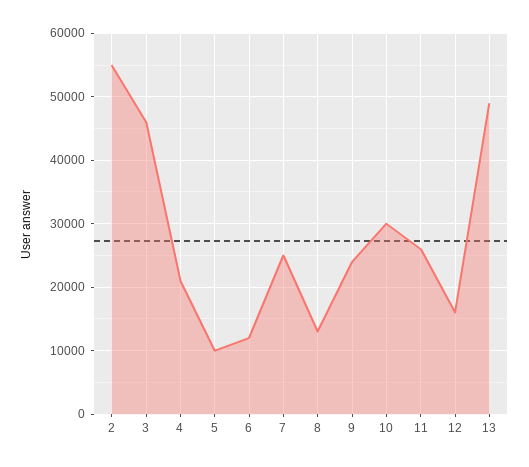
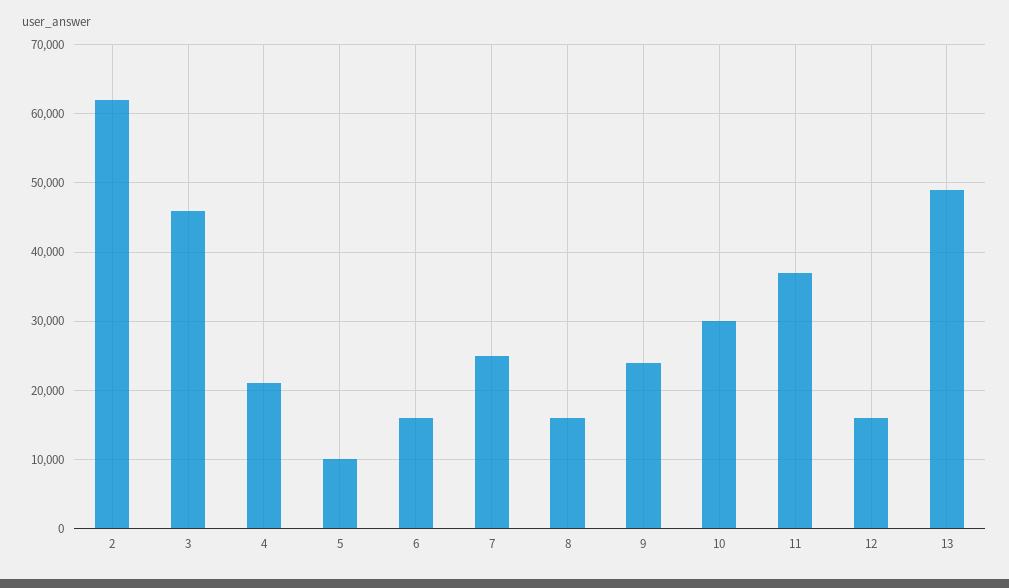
  {
-   "2": 55000,
+   "2": 62000,
    "3": 46000,
    "4": 21000,
    "5": 10000,
-   "6": 12000,
+   "6": 16000,
    "7": 25000,
-   "8": 13000,
+   "8": 16000,
    "9": 24000,
    "10": 30000,
-   "11": 26000,
+   "11": 37000,
    "12": 16000,
    "13": 49000
  }

